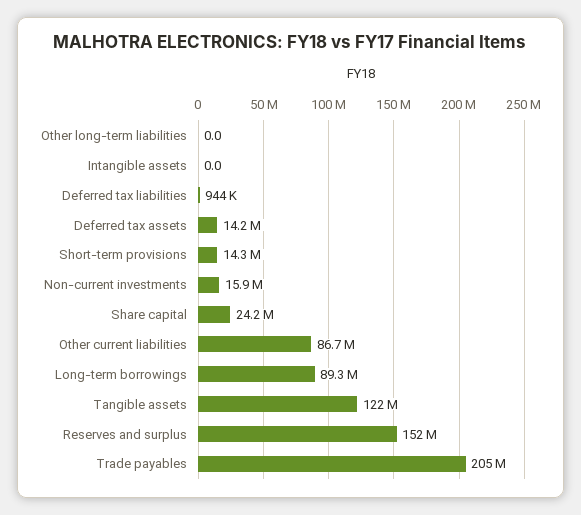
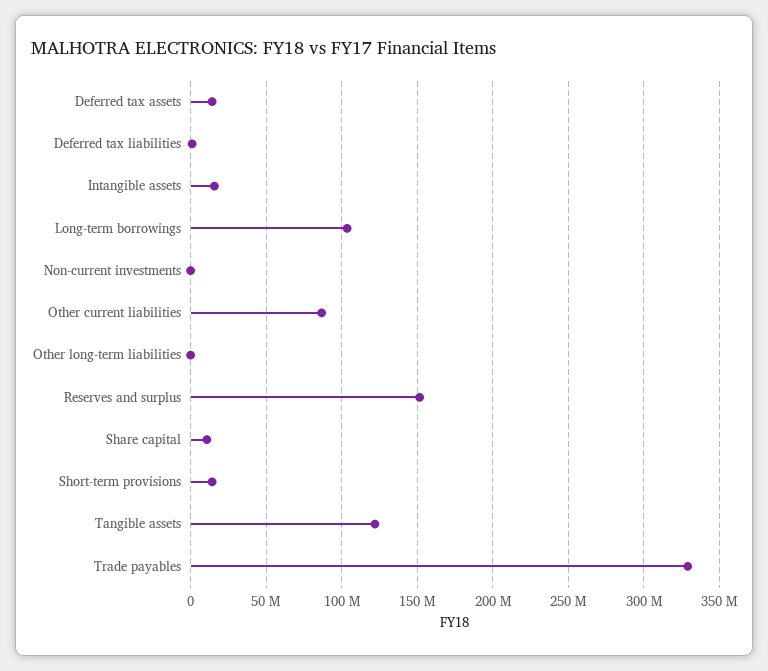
  {
    "Other long-term liabilities": 0,
-   "Intangible assets": 0,
+   "Intangible assets": 15000000,
    "Deferred tax liabilities": 944000,
    "Deferred tax assets": 14200000,
    "Short-term provisions": 14300000,
-   "Non-current investments": 15900000,
+   "Non-current investments": 0,
-   "Share capital": 24200000,
+   "Share capital": 10000000,
    "Other current liabilities": 86700000,
-   "Long-term borrowings": 89300000,
+   "Long-term borrowings": 105000000,
    "Tangible assets": 122000000,
    "Reserves and surplus": 152000000,
-   "Trade payables": 205000000
+   "Trade payables": 330000000
  }

